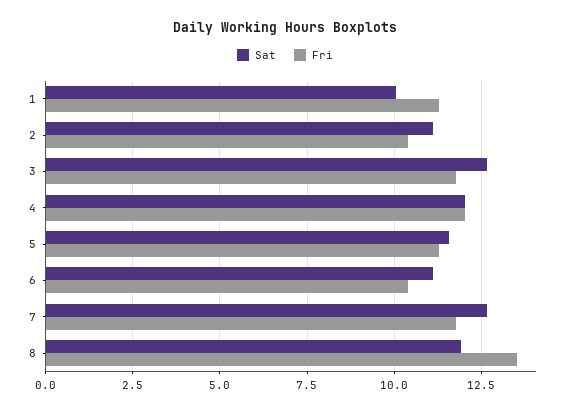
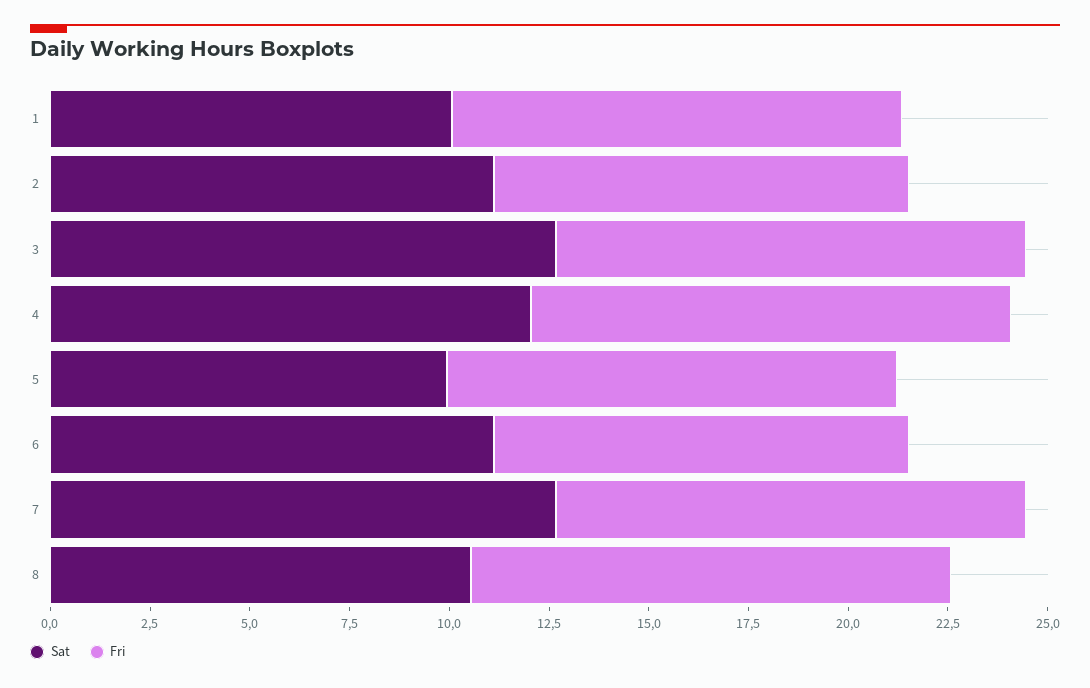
  {
    "Sat": {
      "1": 10,
      "2": 11,
      "3": 12.75,
      "4": 12,
-     "5": 11.5,
+     "5": 10,
      "6": 11,
      "7": 12.75,
-     "8": 12
+     "8": 10.5
    },
    "Fri": {
      "1": 11.25,
      "2": 10.5,
      "3": 11.75,
      "4": 12,
      "5": 11.25,
      "6": 10.5,
      "7": 11.75,
-     "8": 13.5
+     "8": 12
    }
  }

